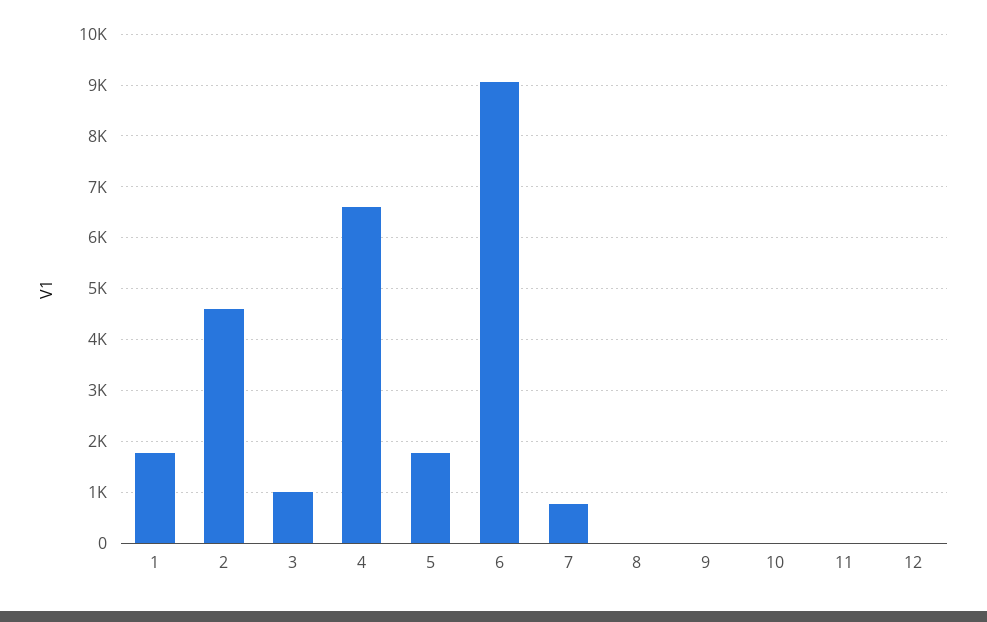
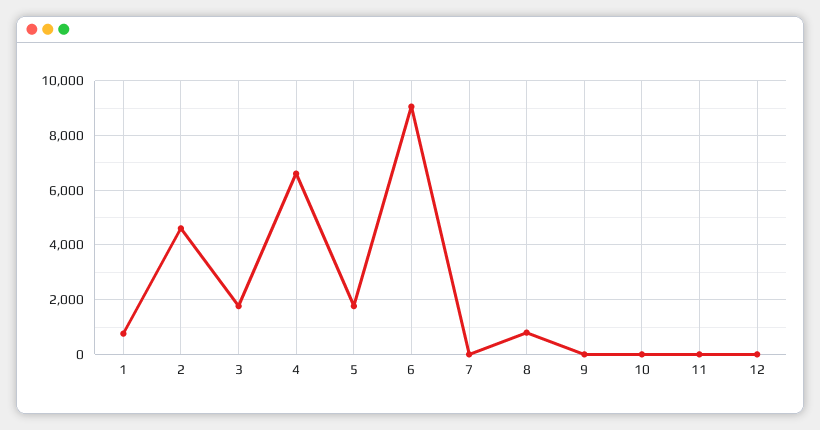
  {
-   "1": 1800,
+   "1": 750,
    "2": 4600,
-   "3": 1000,
+   "3": 1750,
    "4": 6600,
    "5": 1800,
    "6": 9000,
-   "7": 800,
+   "7": 0,
-   "8": 0,
+   "8": 750,
    "9": 0,
    "10": 0,
    "11": 0,
    "12": 0
  }

